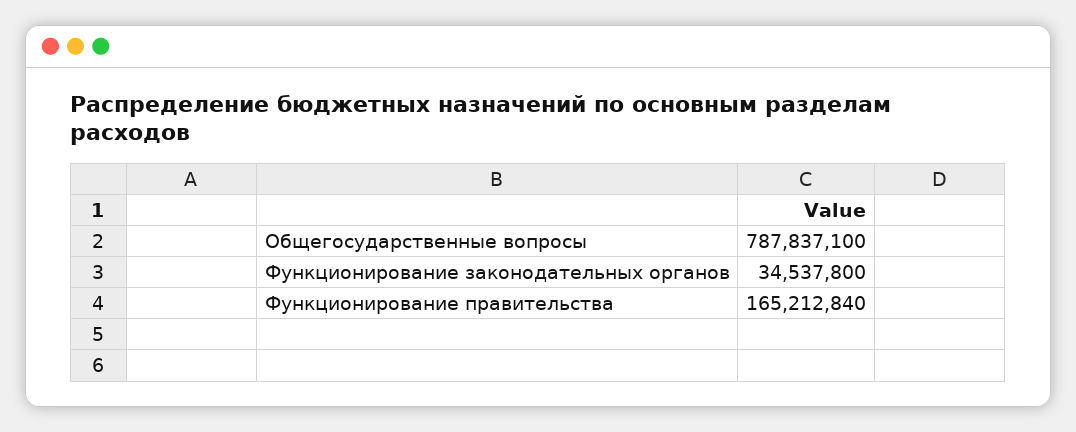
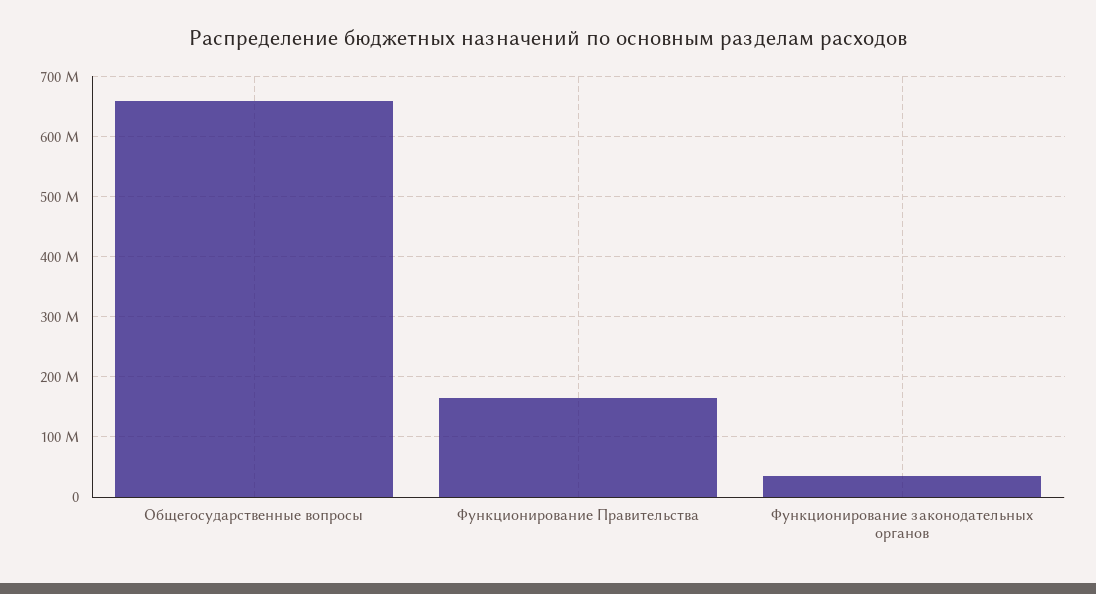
  {
-   "Общегосударственные вопросы": 787837100,
+   "Общегосударственные вопросы": 660000000,
    "Функционирование законодательных органов": 34537800,
    "Функционирование правительства": 165212840
  }

